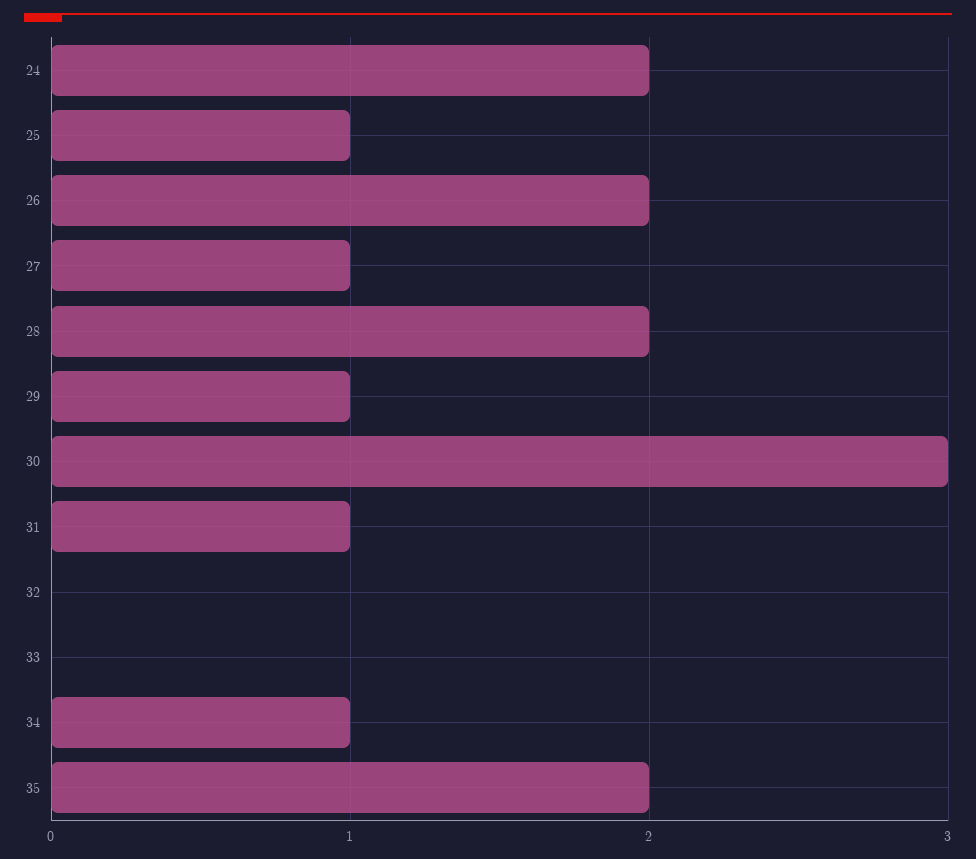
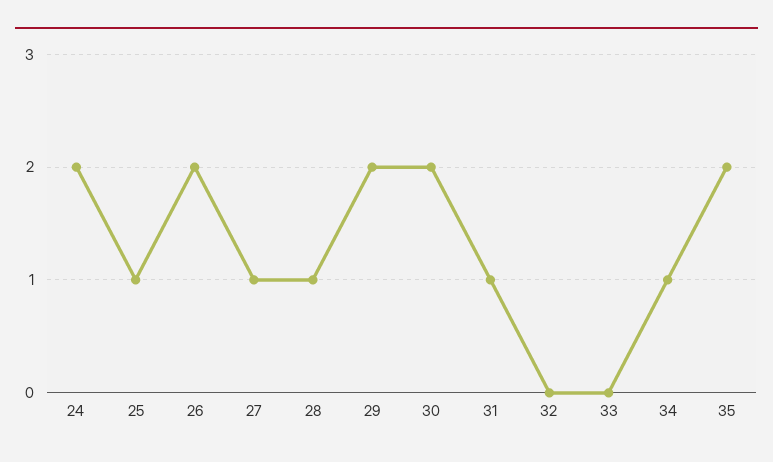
  {
    "24": 2,
    "25": 1,
    "26": 2,
    "27": 1,
-   "28": 2,
+   "28": 1,
-   "29": 1,
+   "29": 2,
-   "30": 3,
+   "30": 2,
    "31": 1,
    "32": 0,
    "33": 0,
    "34": 1,
    "35": 2
  }

